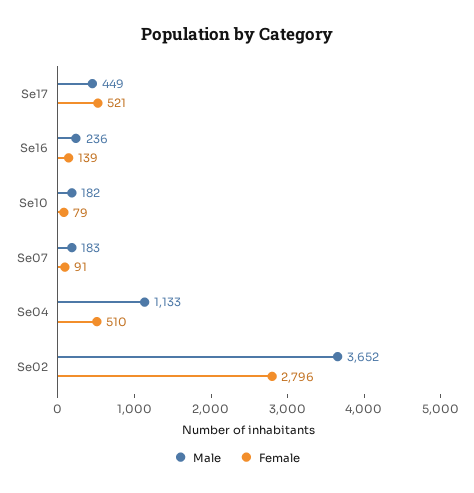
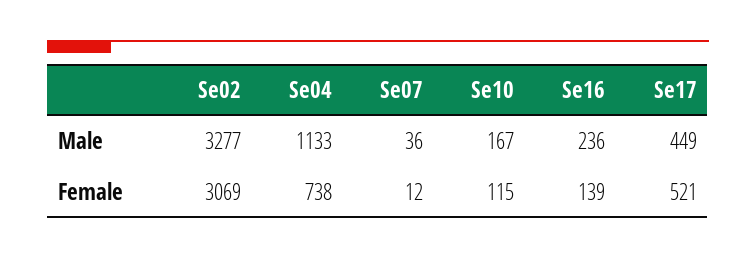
  {
    "Male": {
      "Se17": 449,
      "Se16": 236,
-     "Se10": 182,
+     "Se10": 167,
-     "Se07": 183,
+     "Se07": 36,
      "Se04": 1133,
-     "Se02": 3652
+     "Se02": 3277
    },
    "Female": {
      "Se17": 521,
      "Se16": 139,
-     "Se10": 79,
+     "Se10": 115,
-     "Se07": 91,
+     "Se07": 12,
-     "Se04": 510,
+     "Se04": 738,
-     "Se02": 2796
+     "Se02": 3069
    }
  }

